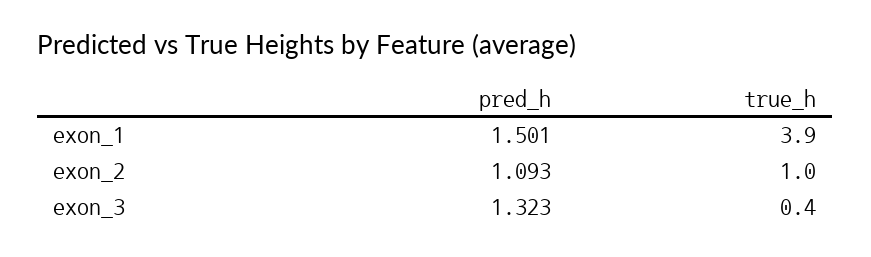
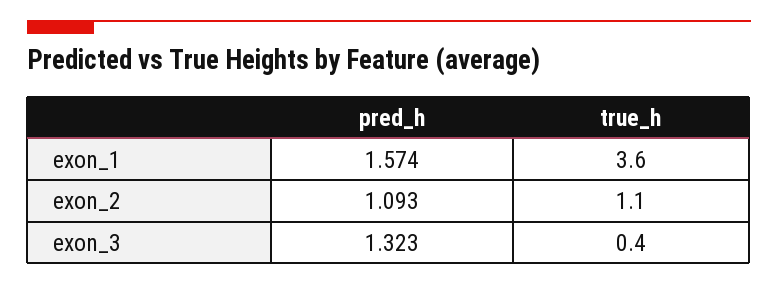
  {
    "pred_h": {
-     "exon_1": 1.501,
+     "exon_1": 1.574,
      "exon_2": 1.093,
      "exon_3": 1.323
    },
    "true_h": {
-     "exon_1": 3.9,
+     "exon_1": 3.6,
-     "exon_2": 1,
+     "exon_2": 1.1,
      "exon_3": 0.4
    }
  }

